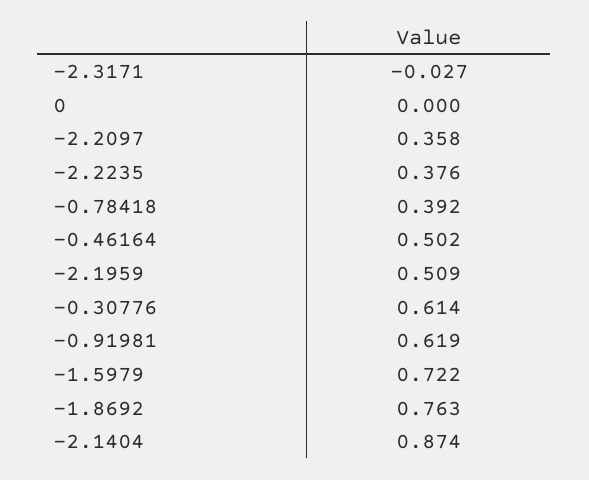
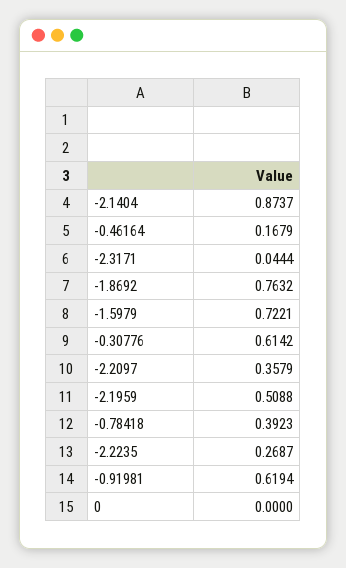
  {
-   "-2.3171": -0.027,
+   "-2.3171": 0.0444,
    "0": 0,
    "-2.2097": 0.3579,
-   "-2.2235": 0.376,
+   "-2.2235": 0.2687,
    "-0.78418": 0.3923,
-   "-0.46164": 0.502,
+   "-0.46164": 0.1679,
    "-2.1959": 0.5088,
    "-0.30776": 0.6142,
    "-0.91981": 0.6194,
    "-1.5979": 0.7221,
    "-1.8692": 0.7632,
    "-2.1404": 0.8737
  }

